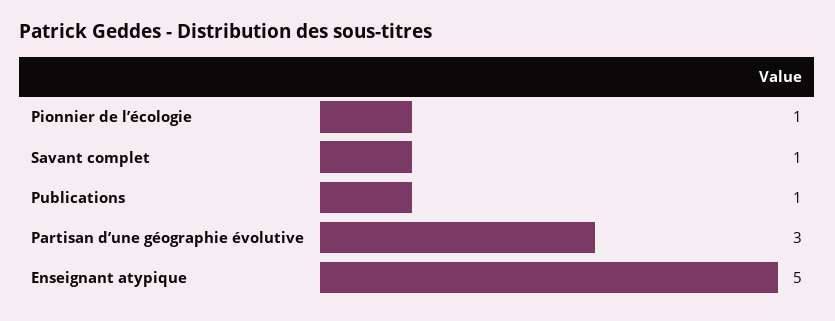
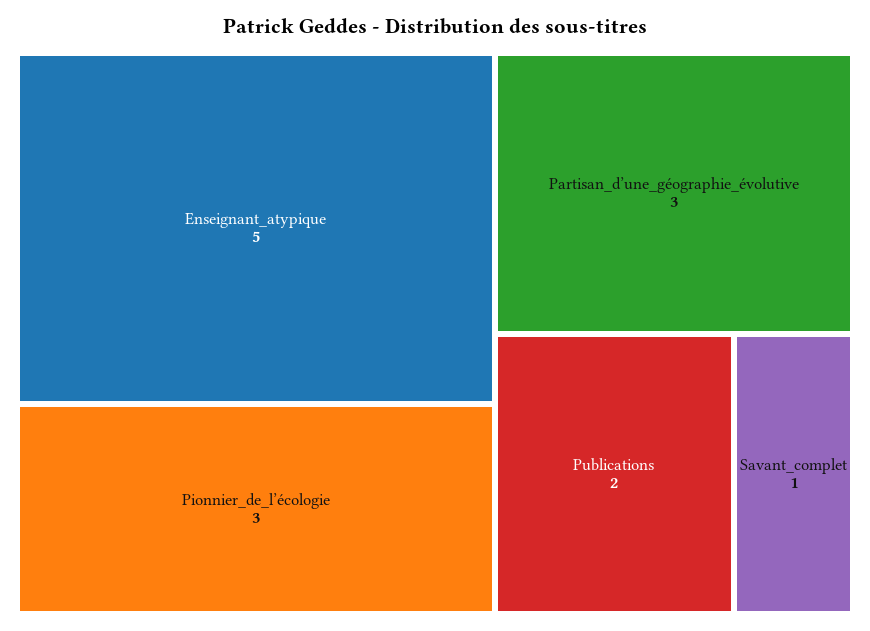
  {
-   "Pionnier de l’écologie": 1,
+   "Pionnier de l’écologie": 3,
    "Savant complet": 1,
-   "Publications": 1,
+   "Publications": 2,
    "Partisan d’une géographie évolutive": 3,
    "Enseignant atypique": 5
  }

